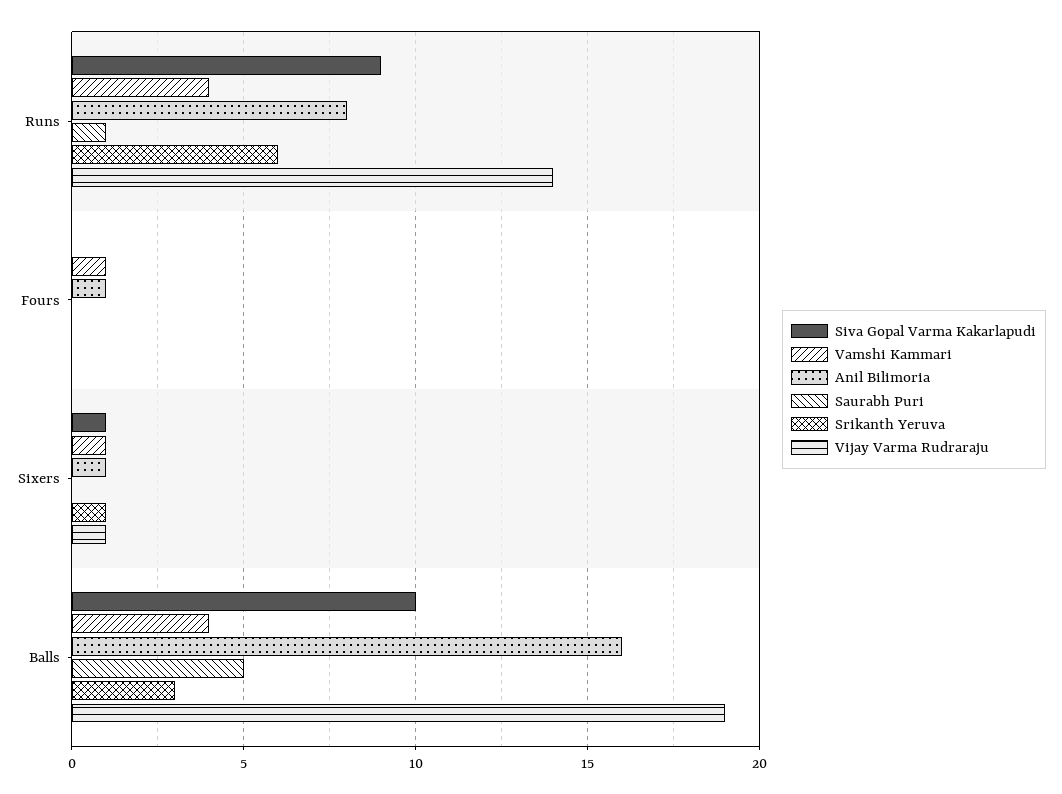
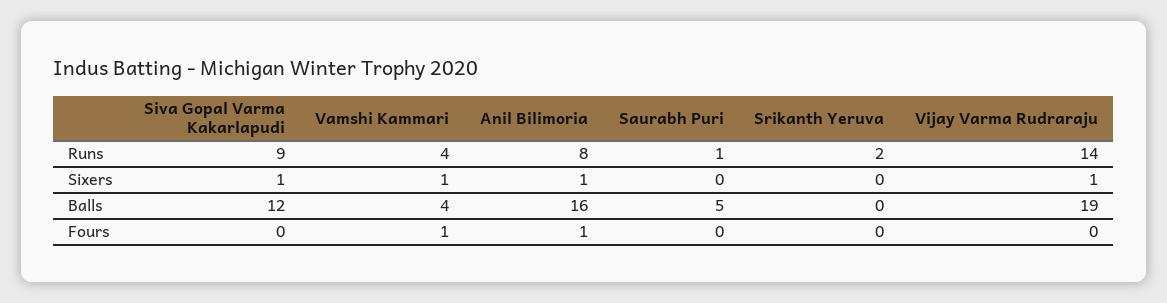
  {
    "Siva Gopal Varma Kakarlapudi": {
      "Runs": 9,
      "Fours": 0,
      "Sixers": 1,
-     "Balls": 10
+     "Balls": 12
    },
    "Vamshi Kammari": {
      "Runs": 4,
      "Fours": 1,
      "Sixers": 1,
      "Balls": 4
    },
    "Anil Bilimoria": {
      "Runs": 8,
      "Fours": 1,
      "Sixers": 1,
      "Balls": 16
    },
    "Saurabh Puri": {
      "Runs": 1,
      "Fours": 0,
      "Sixers": 0,
      "Balls": 5
    },
    "Srikanth Yeruva": {
-     "Runs": 6,
+     "Runs": 2,
      "Fours": 0,
-     "Sixers": 1,
+     "Sixers": 0,
-     "Balls": 3
+     "Balls": 0
    },
    "Vijay Varma Rudraraju": {
      "Runs": 14,
      "Fours": 0,
      "Sixers": 1,
      "Balls": 19
    }
  }

